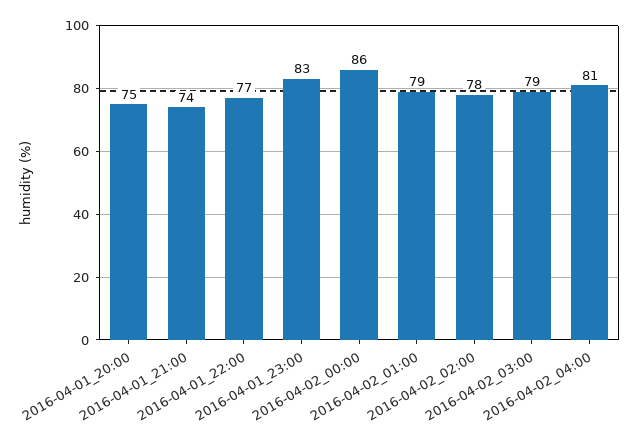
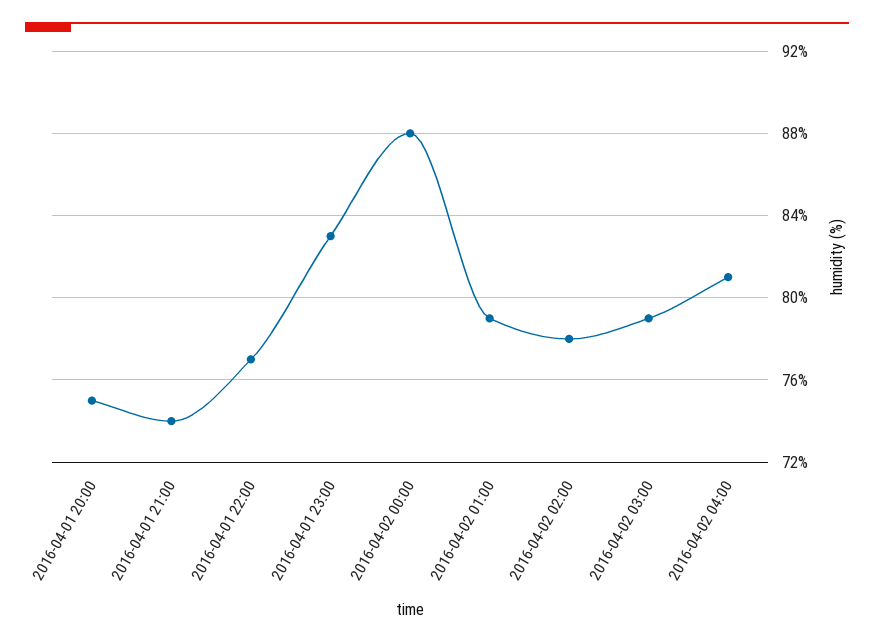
  {
    "2016-04-01_20:00": 75,
    "2016-04-01_21:00": 74,
    "2016-04-01_22:00": 77,
    "2016-04-01_23:00": 83,
-   "2016-04-02_00:00": 86,
+   "2016-04-02_00:00": 88,
    "2016-04-02_01:00": 79,
    "2016-04-02_02:00": 78,
    "2016-04-02_03:00": 79,
    "2016-04-02_04:00": 81
  }

